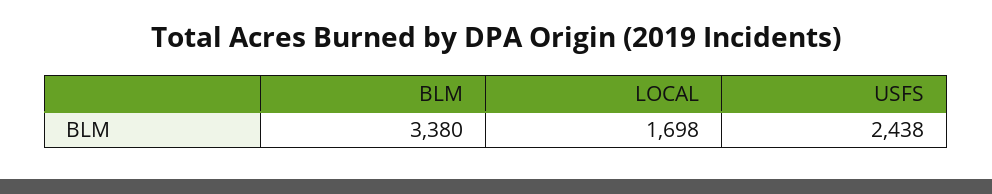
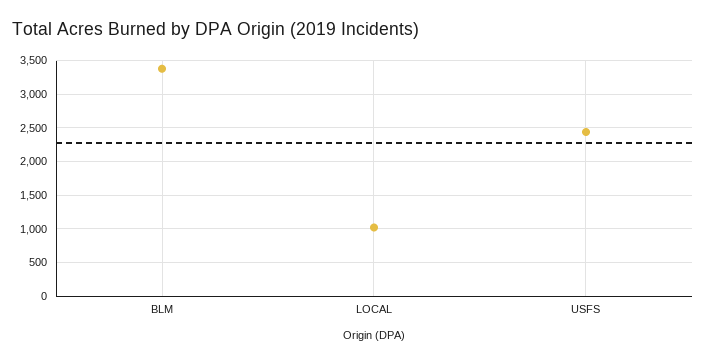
  {
    "BLM": 3380,
-   "LOCAL": 1698,
+   "LOCAL": 1000,
    "USFS": 2438
  }

